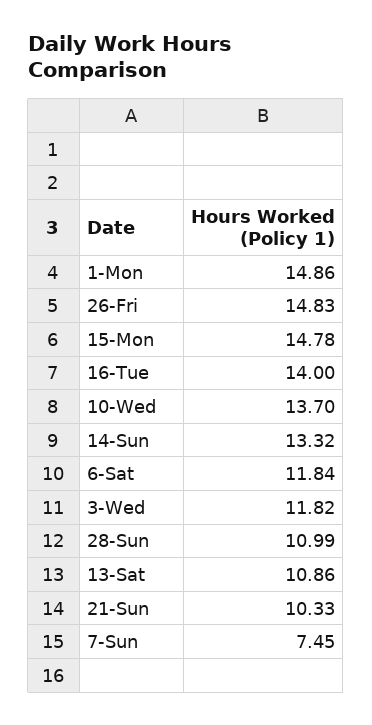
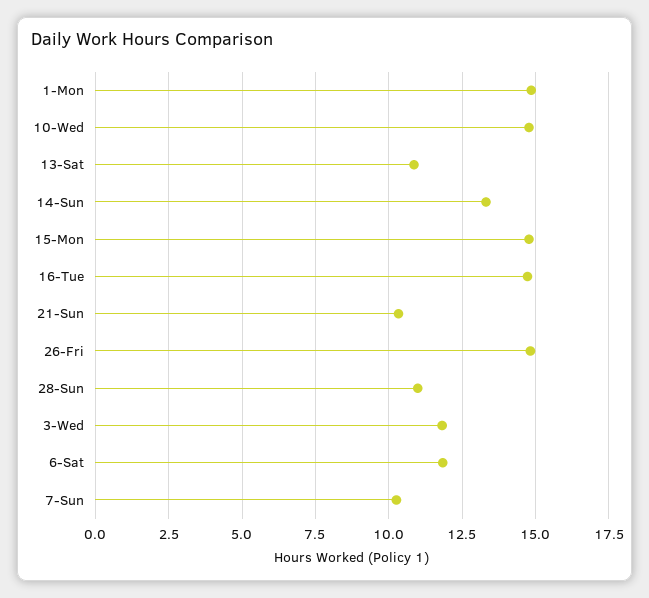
  {
    "1-Mon": 14.86,
    "26-Fri": 14.83,
    "15-Mon": 14.78,
-   "16-Tue": 14,
+   "16-Tue": 14.75,
-   "10-Wed": 13.7,
+   "10-Wed": 14.75,
    "14-Sun": 13.32,
    "6-Sat": 11.84,
    "3-Wed": 11.82,
    "28-Sun": 10.99,
    "13-Sat": 10.86,
    "21-Sun": 10.33,
-   "7-Sun": 7.45
+   "7-Sun": 10.25
  }

